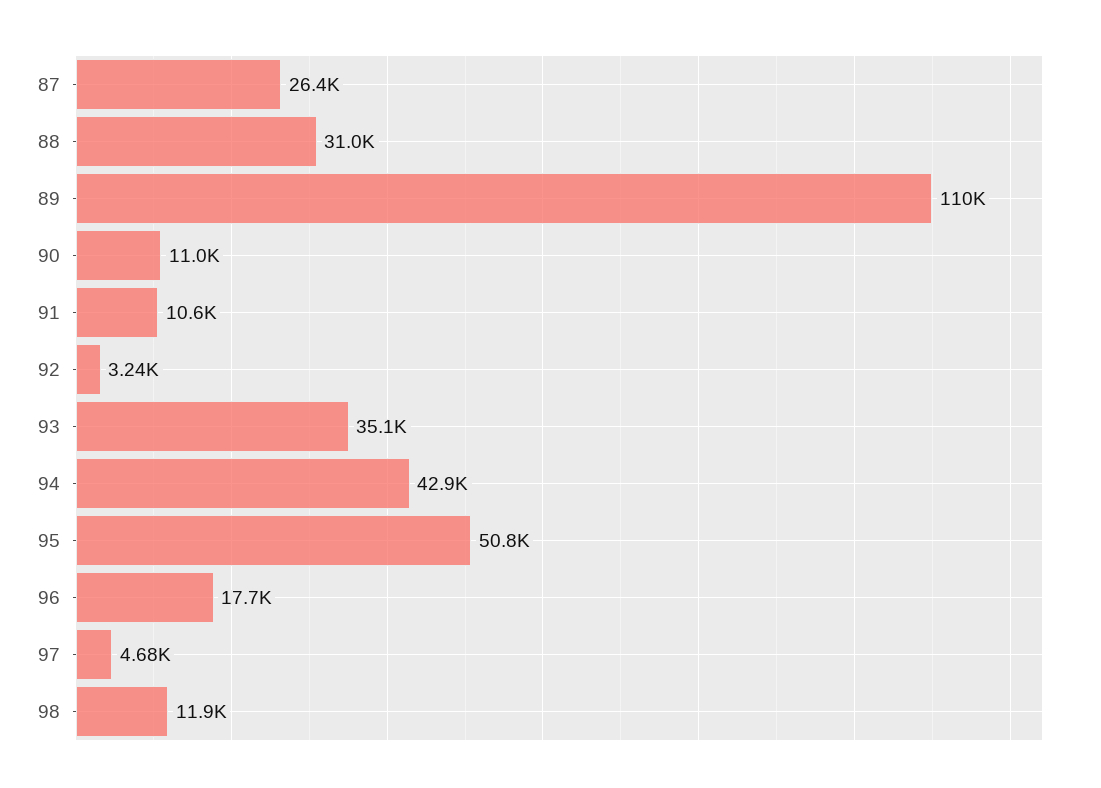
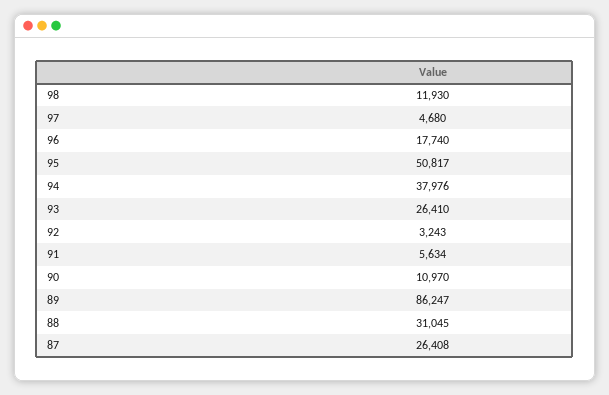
  {
    "87": 26408,
    "88": 31045,
-   "89": 110000,
+   "89": 86247,
    "90": 10970,
-   "91": 10600,
+   "91": 5634,
    "92": 3243,
-   "93": 35100,
+   "93": 26410,
-   "94": 42900,
+   "94": 37976,
    "95": 50817,
    "96": 17740,
    "97": 4680,
    "98": 11930
  }

